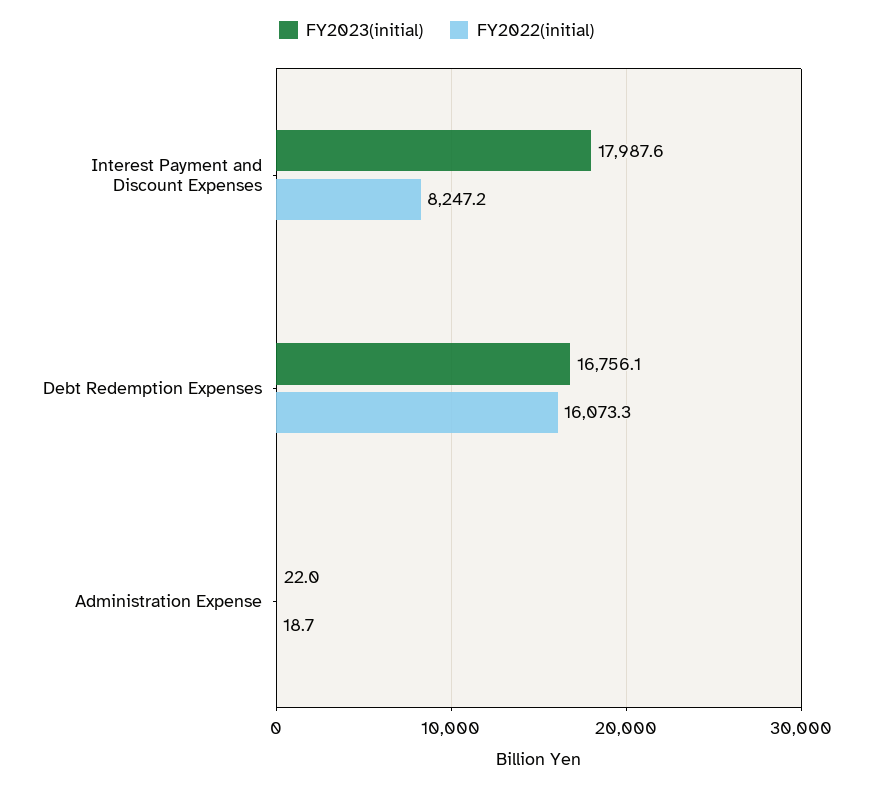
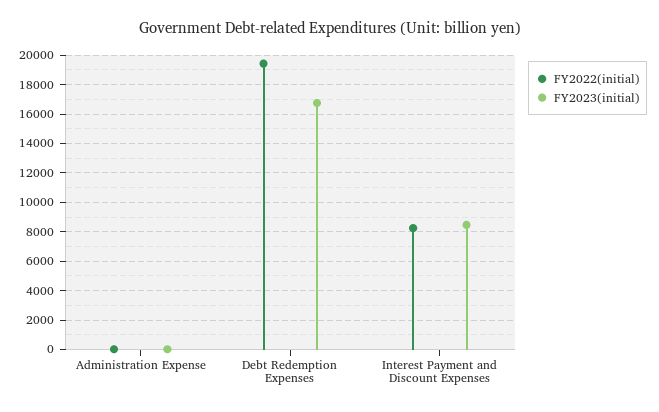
  {
    "FY2023(initial)": {
-     "Interest Payment and Discount Expenses": 17987.6,
+     "Interest Payment and Discount Expenses": 8500,
      "Debt Redemption Expenses": 16756.1,
      "Administration Expense": 22
    },
    "FY2022(initial)": {
      "Interest Payment and Discount Expenses": 8247.2,
-     "Debt Redemption Expenses": 16073.3,
+     "Debt Redemption Expenses": 19500,
      "Administration Expense": 18.7
    }
  }

